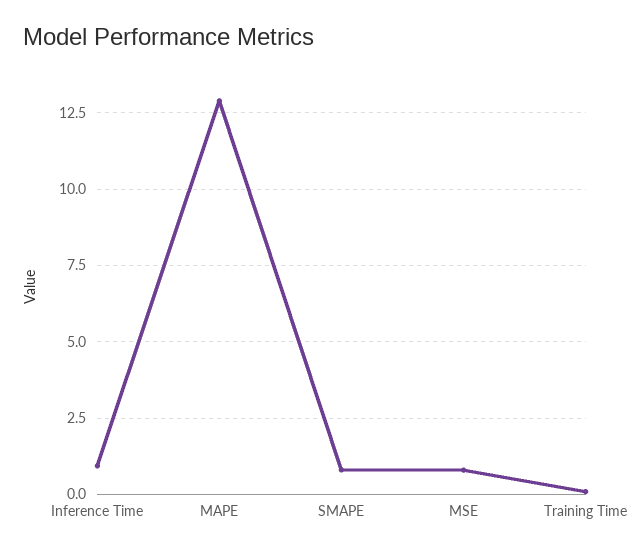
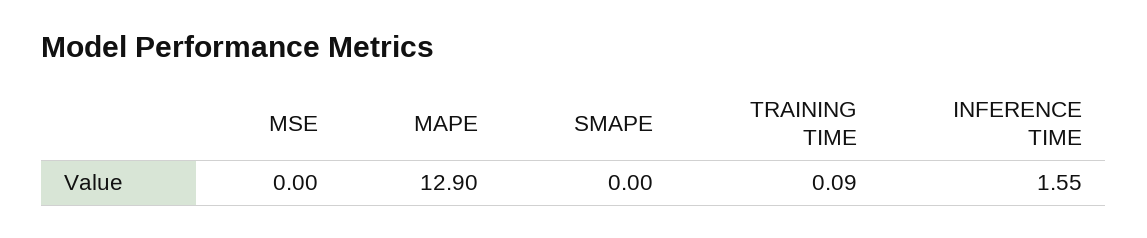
  {
-   "Inference Time": 1,
+   "Inference Time": 1.55,
    "MAPE": 12.9,
-   "SMAPE": 0.75,
+   "SMAPE": 0,
-   "MSE": 0.75,
+   "MSE": 0,
    "Training Time": 0.09
  }

